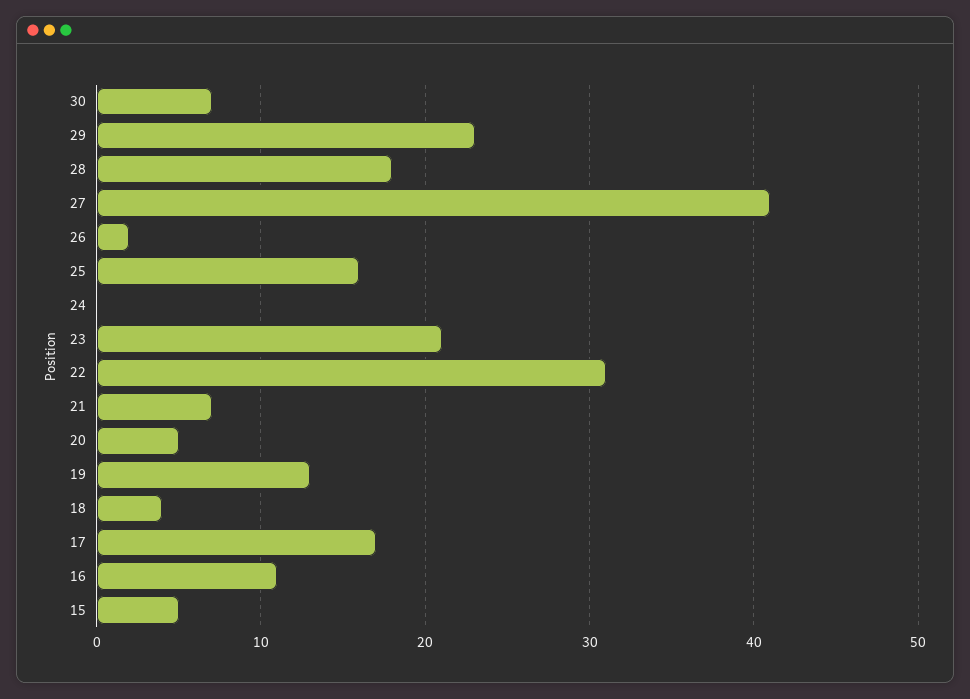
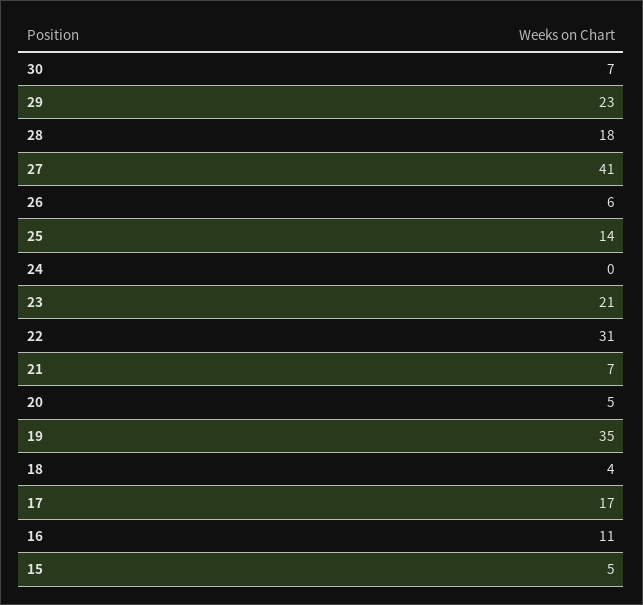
  {
    "30": 7,
    "29": 23,
    "28": 18,
    "27": 41,
-   "26": 2,
+   "26": 6,
-   "25": 16,
+   "25": 14,
    "24": 0,
    "23": 21,
    "22": 31,
    "21": 7,
    "20": 5,
-   "19": 13,
+   "19": 35,
    "18": 4,
    "17": 17,
    "16": 11,
    "15": 5
  }

